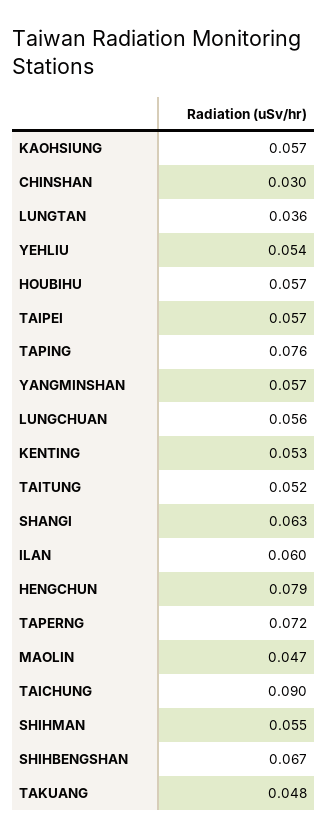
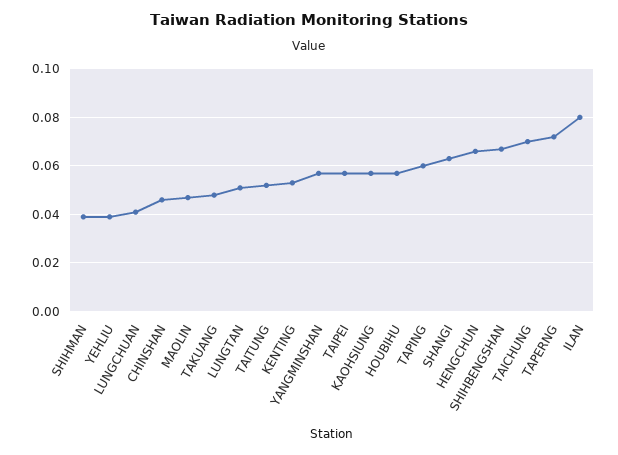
  {
    "KAOHSIUNG": 0.057,
-   "CHINSHAN": 0.03,
+   "CHINSHAN": 0.045,
-   "LUNGTAN": 0.036,
+   "LUNGTAN": 0.05,
-   "YEHLIU": 0.054,
+   "YEHLIU": 0.04,
    "HOUBIHU": 0.057,
    "TAIPEI": 0.057,
-   "TAPING": 0.076,
+   "TAPING": 0.06,
    "YANGMINSHAN": 0.057,
-   "LUNGCHUAN": 0.056,
+   "LUNGCHUAN": 0.04,
    "KENTING": 0.053,
    "TAITUNG": 0.052,
    "SHANGI": 0.063,
-   "ILAN": 0.06,
+   "ILAN": 0.08,
-   "HENGCHUN": 0.079,
+   "HENGCHUN": 0.065,
    "TAPERNG": 0.072,
    "MAOLIN": 0.047,
-   "TAICHUNG": 0.09,
+   "TAICHUNG": 0.07,
-   "SHIHMAN": 0.055,
+   "SHIHMAN": 0.04,
    "SHIHBENGSHAN": 0.067,
    "TAKUANG": 0.048
  }

